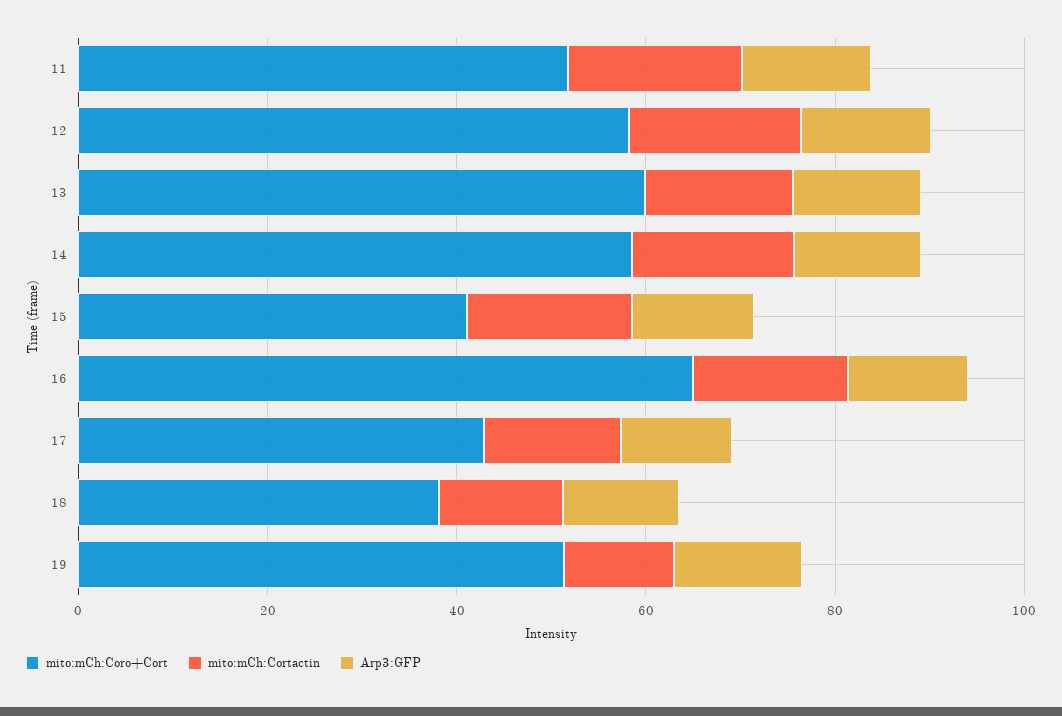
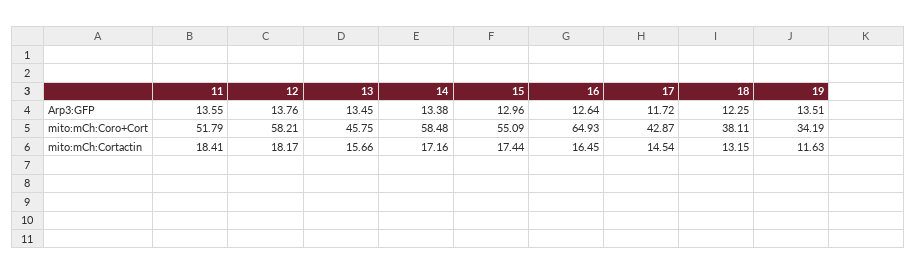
  {
    "mito:mCh:Coro+Cort": {
      "11": 51.79,
      "12": 58.21,
-     "13": 60,
+     "13": 45.75,
      "14": 58.48,
-     "15": 40,
+     "15": 55.09,
      "16": 64.93,
      "17": 42.87,
      "18": 38.11,
-     "19": 50
+     "19": 34.19
    },
    "mito:mCh:Cortactin": {
      "11": 18.41,
      "12": 18.17,
      "13": 15.66,
      "14": 17.16,
      "15": 17.44,
      "16": 16.45,
      "17": 14.54,
      "18": 13.15,
      "19": 11.63
    },
    "Arp3:GFP": {
      "11": 13.55,
      "12": 13.76,
      "13": 13.45,
      "14": 13.38,
      "15": 12.96,
      "16": 12.64,
      "17": 11.72,
      "18": 12.25,
      "19": 13.51
    }
  }

